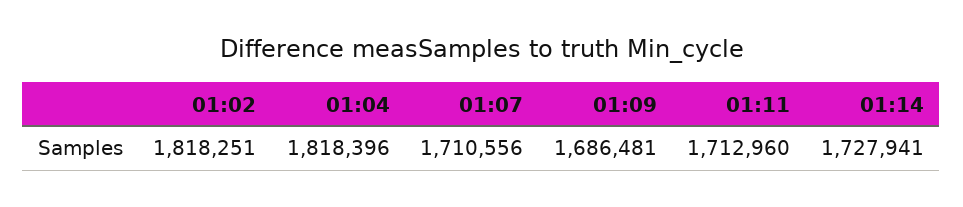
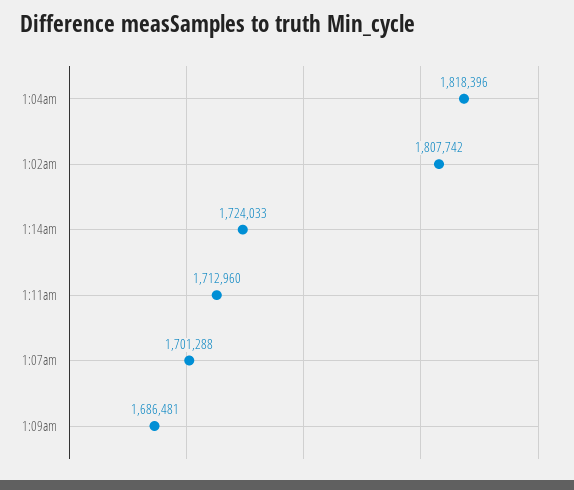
  {
-   "01:02": 1818251,
+   "01:02": 1807742,
    "01:04": 1818396,
-   "01:07": 1710556,
+   "01:07": 1701288,
    "01:09": 1686481,
    "01:11": 1712960,
-   "01:14": 1727941
+   "01:14": 1724033
  }

